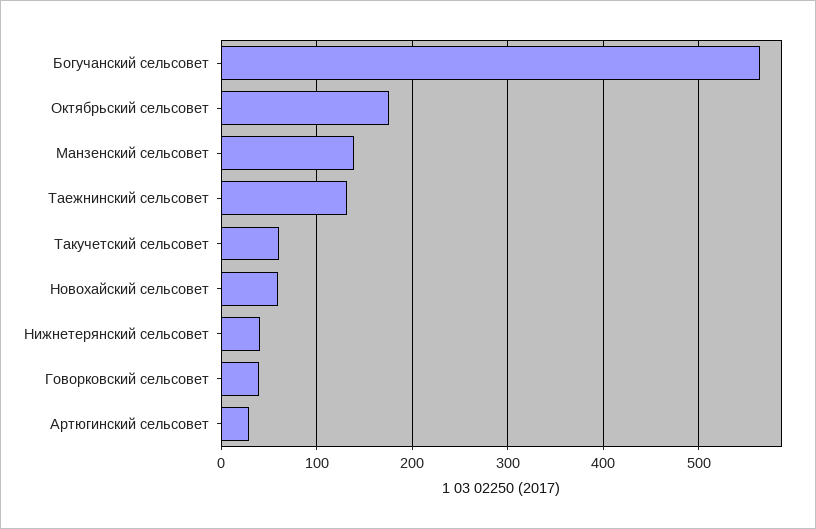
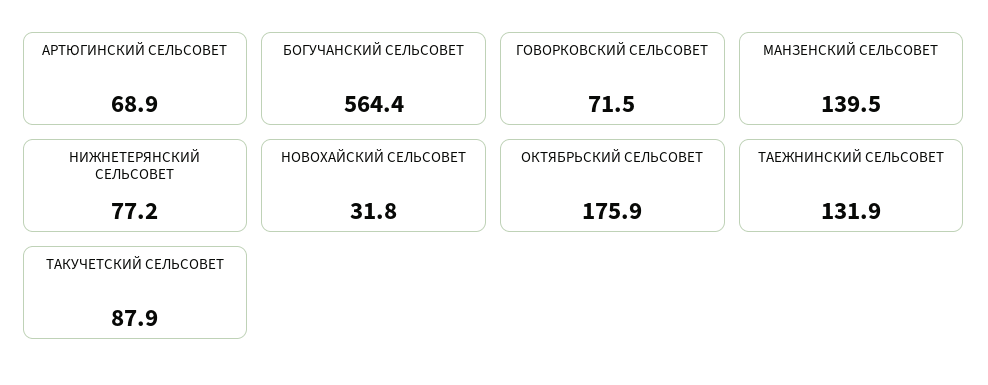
  {
    "Богучанский сельсовет": 564.4,
    "Октябрьский сельсовет": 175.9,
    "Манзенский сельсовет": 139.5,
    "Таежнинский сельсовет": 131.9,
-   "Такучетский сельсовет": 60,
+   "Такучетский сельсовет": 87.9,
-   "Новохайский сельсовет": 60,
+   "Новохайский сельсовет": 31.8,
-   "Нижнетерянский сельсовет": 40,
+   "Нижнетерянский сельсовет": 77.2,
-   "Говорковский сельсовет": 40,
+   "Говорковский сельсовет": 71.5,
-   "Артюгинский сельсовет": 30
+   "Артюгинский сельсовет": 68.9
  }

